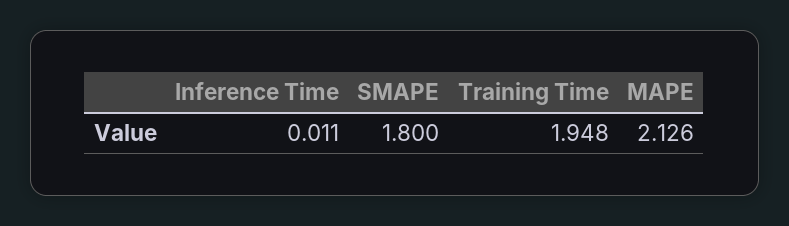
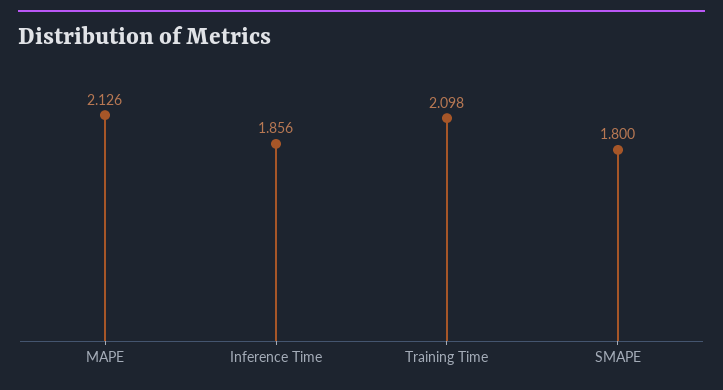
  {
-   "Inference Time": 0.011,
+   "Inference Time": 1.856,
    "SMAPE": 1.8,
-   "Training Time": 1.948,
+   "Training Time": 2.098,
    "MAPE": 2.126
  }

